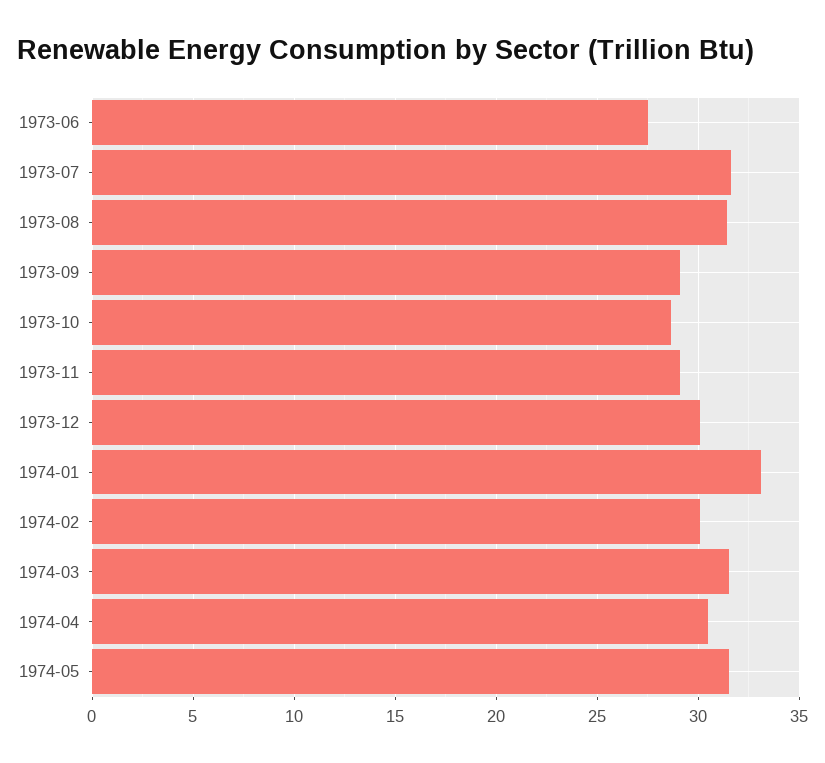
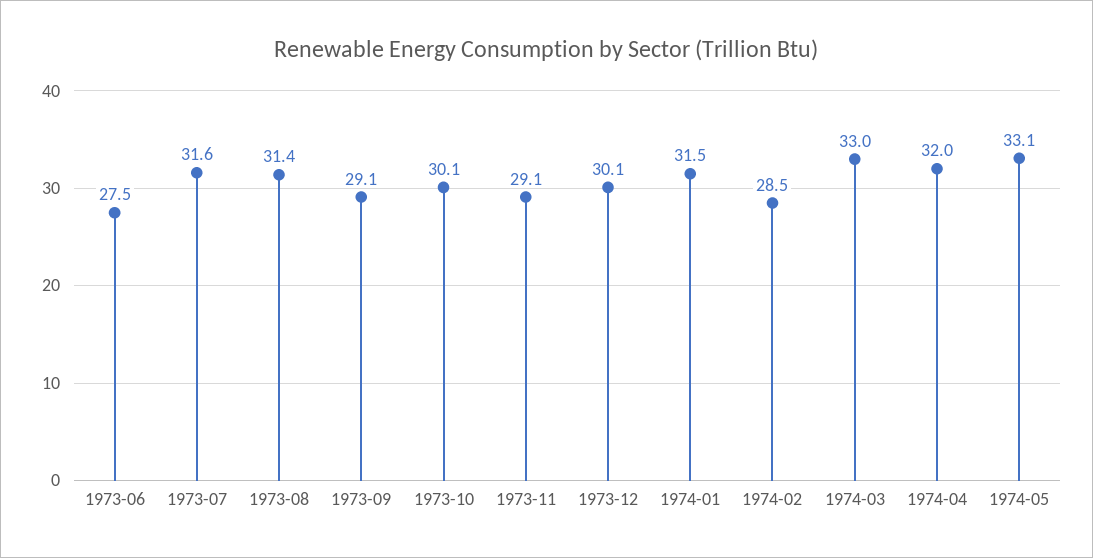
  {
    "1973-06": 27.5,
    "1973-07": 31.6,
    "1973-08": 31.4,
    "1973-09": 29.1,
-   "1973-10": 28.5,
+   "1973-10": 30.1,
    "1973-11": 29.1,
    "1973-12": 30.1,
-   "1974-01": 33,
+   "1974-01": 31.5,
-   "1974-02": 30,
+   "1974-02": 28.5,
-   "1974-03": 31.5,
+   "1974-03": 33,
-   "1974-04": 30.5,
+   "1974-04": 32,
-   "1974-05": 31.5
+   "1974-05": 33.1
  }

